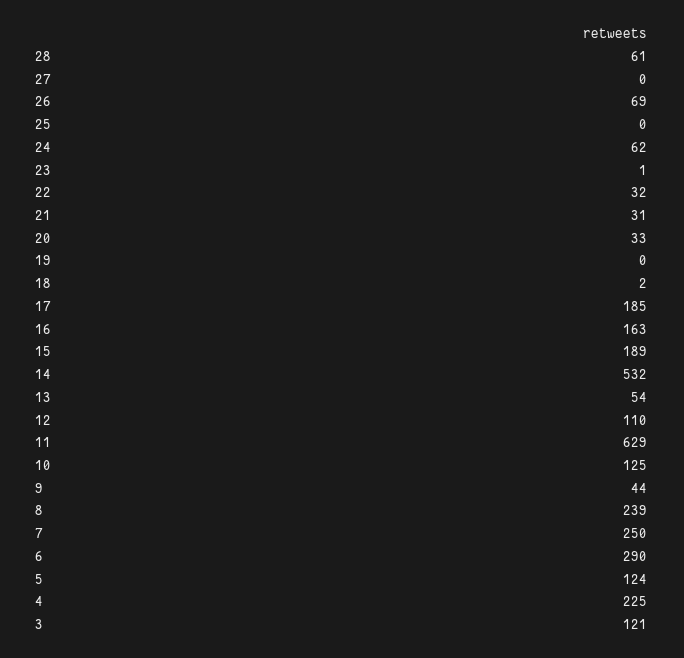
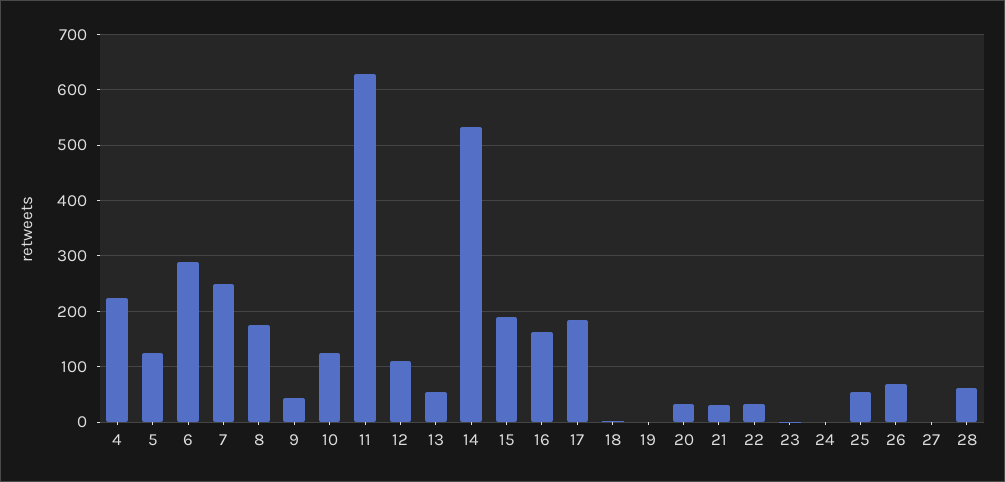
  {
    "28": 61,
    "27": 0,
    "26": 69,
-   "25": 0,
+   "25": 60,
-   "24": 62,
+   "24": 0,
    "23": 1,
    "22": 32,
    "21": 31,
    "20": 33,
    "19": 0,
    "18": 2,
    "17": 185,
    "16": 163,
    "15": 189,
    "14": 532,
    "13": 54,
    "12": 110,
    "11": 629,
    "10": 125,
    "9": 44,
-   "8": 239,
+   "8": 180,
    "7": 250,
    "6": 290,
    "5": 124,
-   "4": 225,
+   "4": 225
-   "3": 121
  }

